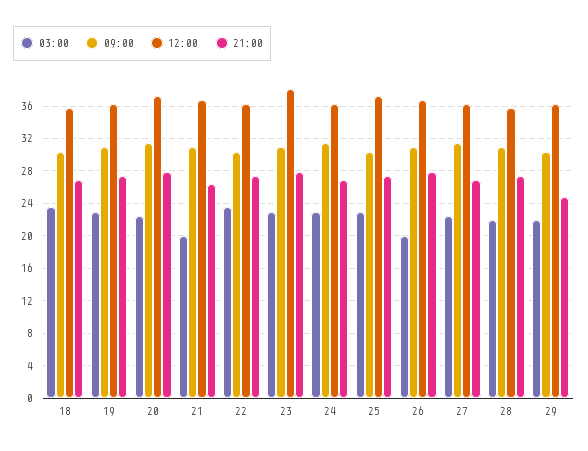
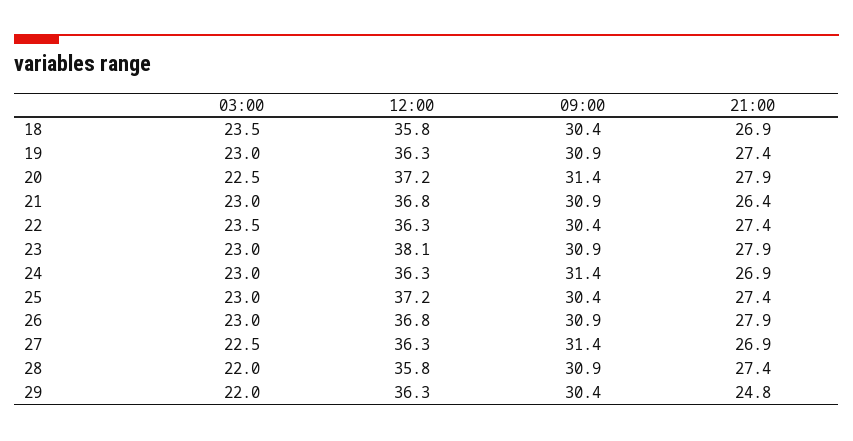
  {
    "03:00": {
      "18": 23.5,
      "19": 23,
      "20": 22.5,
-     "21": 20,
+     "21": 23,
      "22": 23.5,
      "23": 23,
      "24": 23,
      "25": 23,
-     "26": 20,
+     "26": 23,
      "27": 22.5,
      "28": 22,
      "29": 22
    },
    "09:00": {
      "18": 30.4,
      "19": 30.9,
      "20": 31.4,
      "21": 30.9,
      "22": 30.4,
      "23": 30.9,
      "24": 31.4,
      "25": 30.4,
      "26": 30.9,
      "27": 31.4,
      "28": 30.9,
      "29": 30.4
    },
    "12:00": {
      "18": 35.8,
      "19": 36.3,
      "20": 37.2,
      "21": 36.8,
      "22": 36.3,
      "23": 38.1,
      "24": 36.3,
      "25": 37.2,
      "26": 36.8,
      "27": 36.3,
      "28": 35.8,
      "29": 36.3
    },
    "21:00": {
      "18": 26.9,
      "19": 27.4,
      "20": 27.9,
      "21": 26.4,
      "22": 27.4,
      "23": 27.9,
      "24": 26.9,
      "25": 27.4,
      "26": 27.9,
      "27": 26.9,
      "28": 27.4,
      "29": 24.8
    }
  }

